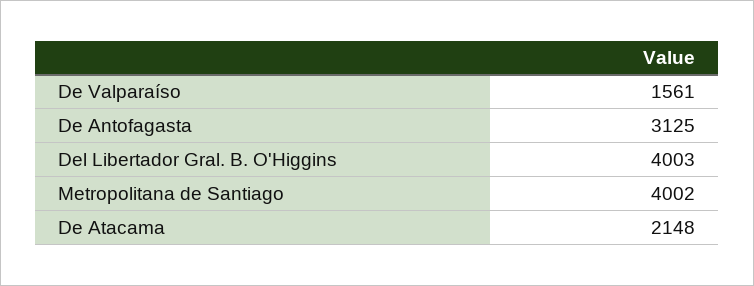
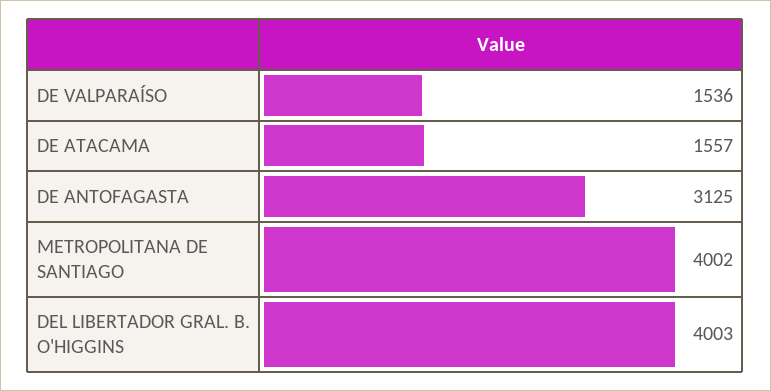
  {
-   "De Valparaíso": 1561,
+   "De Valparaíso": 1536,
    "De Antofagasta": 3125,
    "Del Libertador Gral. B. O'Higgins": 4003,
    "Metropolitana de Santiago": 4002,
-   "De Atacama": 2148
+   "De Atacama": 1557
  }

